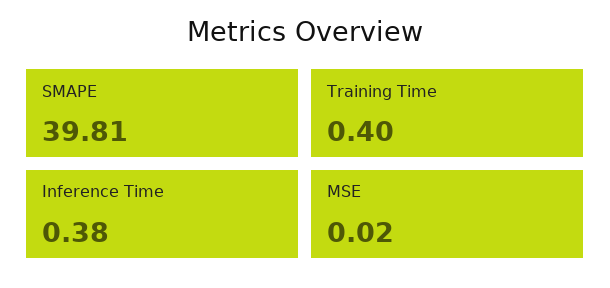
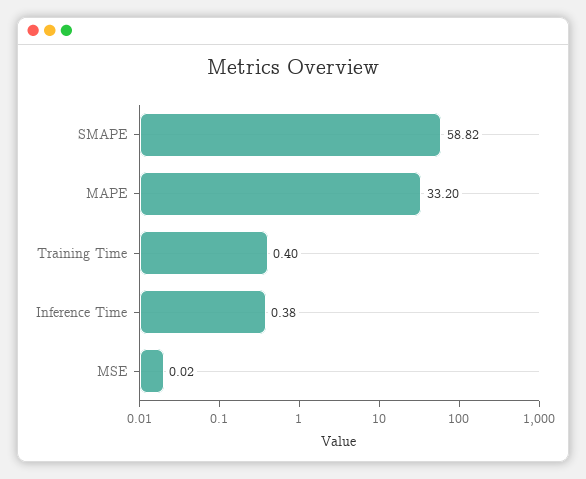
  {
-   "SMAPE": 39.81,
+   "SMAPE": 58.82,
    "Training Time": 0.4,
    "Inference Time": 0.38,
-   "MSE": 0.02
+   "MSE": 0.02,
+   "MAPE": 33.2
  }

